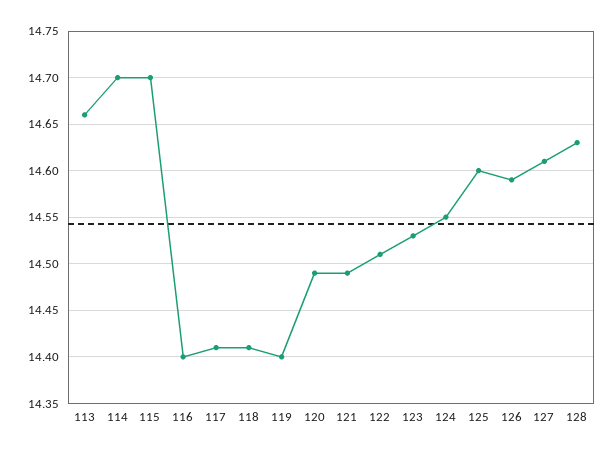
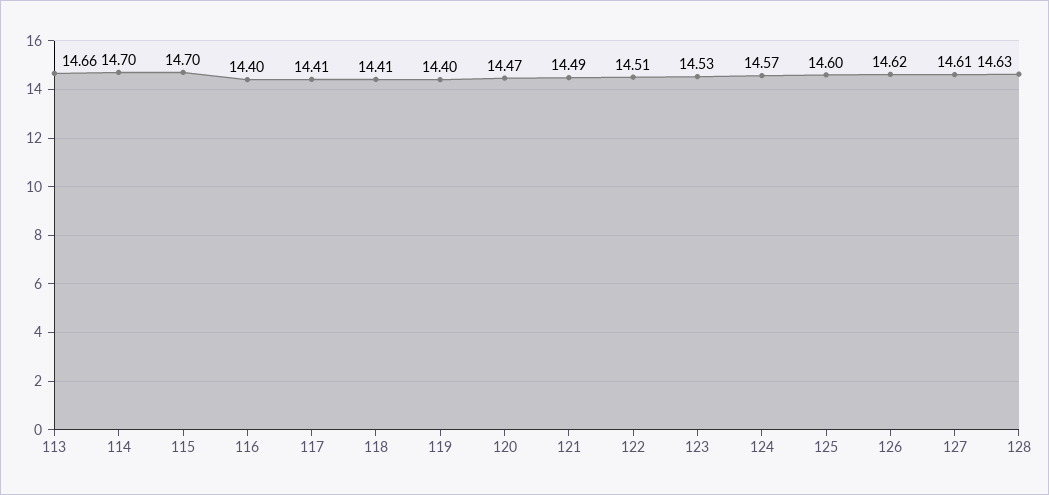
  {
    "113": 14.66,
    "114": 14.7,
    "115": 14.7,
    "116": 14.4,
    "117": 14.41,
    "118": 14.41,
    "119": 14.4,
-   "120": 14.49,
+   "120": 14.47,
    "121": 14.49,
    "122": 14.51,
    "123": 14.53,
-   "124": 14.55,
+   "124": 14.57,
    "125": 14.6,
-   "126": 14.59,
+   "126": 14.62,
    "127": 14.61,
    "128": 14.63
  }

